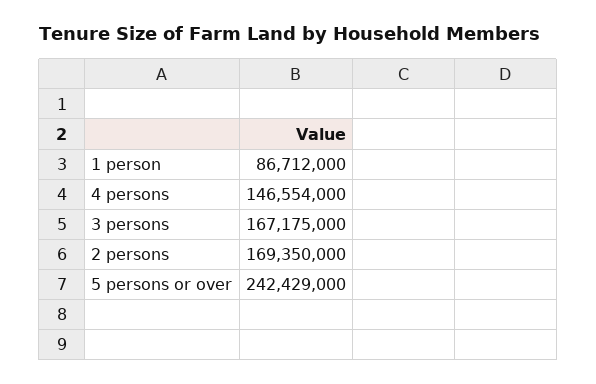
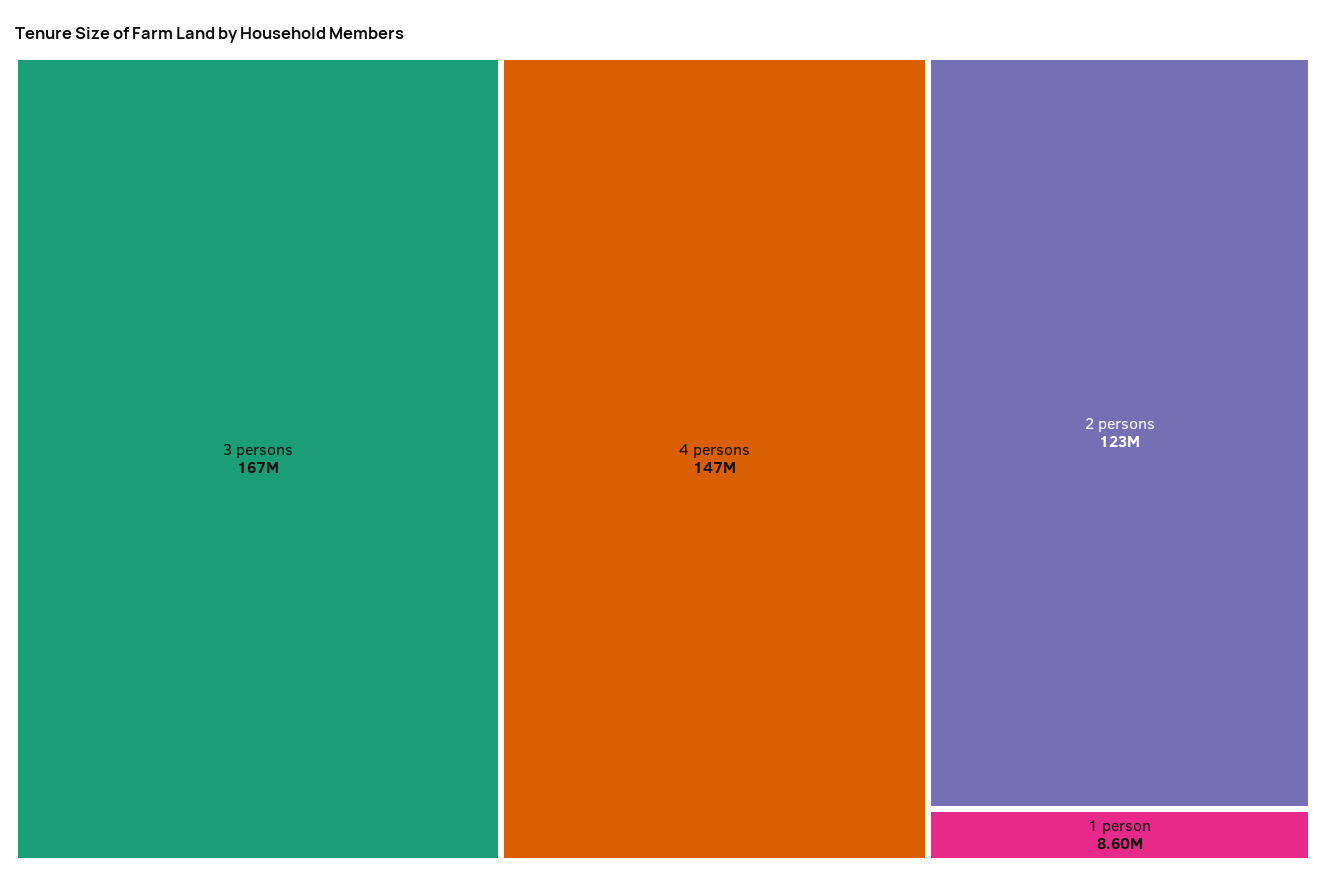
  {
-   "1 person": 86712000,
+   "1 person": 8600000,
    "4 persons": 146554000,
    "3 persons": 167175000,
-   "2 persons": 169350000,
+   "2 persons": 123000000
-   "5 persons or over": 242429000
  }

